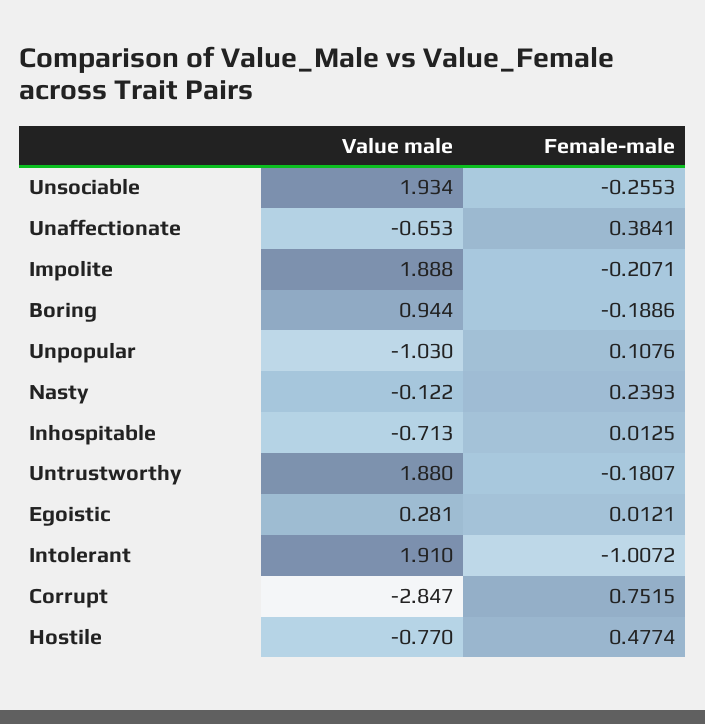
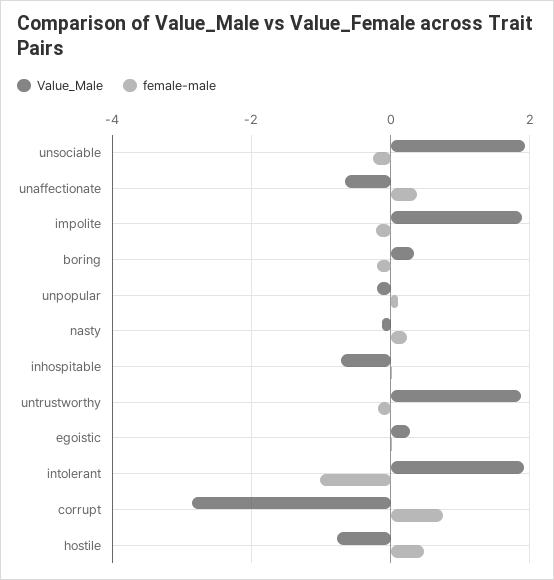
  {
    "Value male": {
      "Unsociable": 1.934,
      "Unaffectionate": -0.653,
      "Impolite": 1.888,
-     "Boring": 0.944,
+     "Boring": 0.4,
-     "Unpopular": -1.03,
+     "Unpopular": -0.2,
      "Nasty": -0.122,
      "Inhospitable": -0.713,
      "Untrustworthy": 1.88,
      "Egoistic": 0.281,
      "Intolerant": 1.91,
      "Corrupt": -2.847,
      "Hostile": -0.77
    },
    "Female-male": {
      "Unsociable": -0.2553,
      "Unaffectionate": 0.3841,
      "Impolite": -0.2071,
      "Boring": -0.1886,
      "Unpopular": 0.1076,
      "Nasty": 0.2393,
      "Inhospitable": 0.0125,
      "Untrustworthy": -0.1807,
      "Egoistic": 0.0121,
      "Intolerant": -1.0072,
      "Corrupt": 0.7515,
      "Hostile": 0.4774
    }
  }

